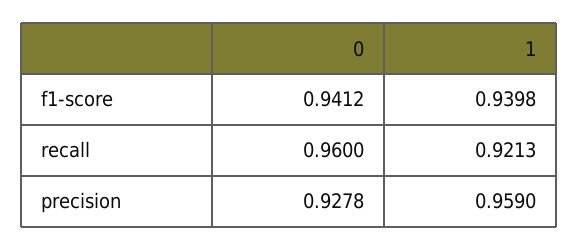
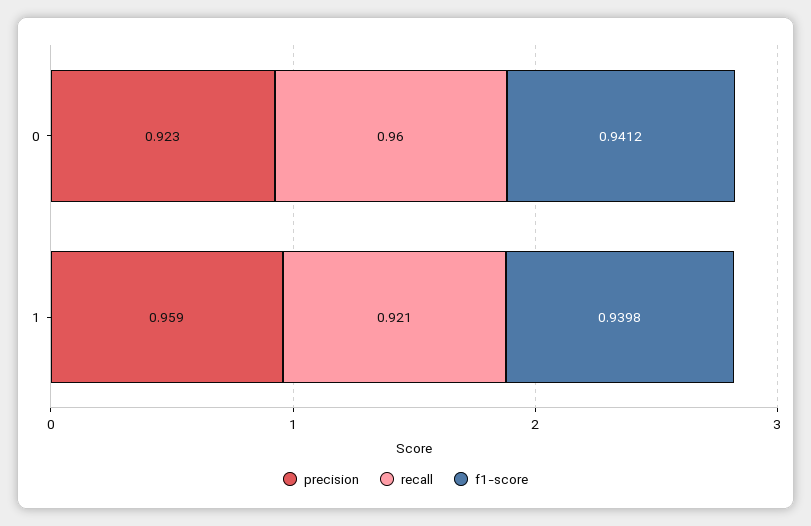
  {
    "f1-score": {
      "0": 0.9412,
      "1": 0.9398
    },
    "recall": {
      "0": 0.96,
      "1": 0.9213
    },
    "precision": {
-     "0": 0.9278,
+     "0": 0.923,
      "1": 0.959
    }
  }

